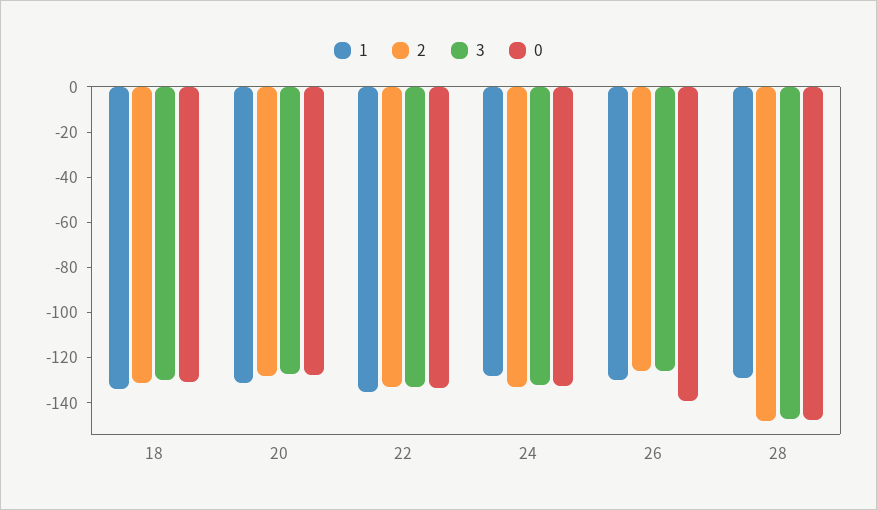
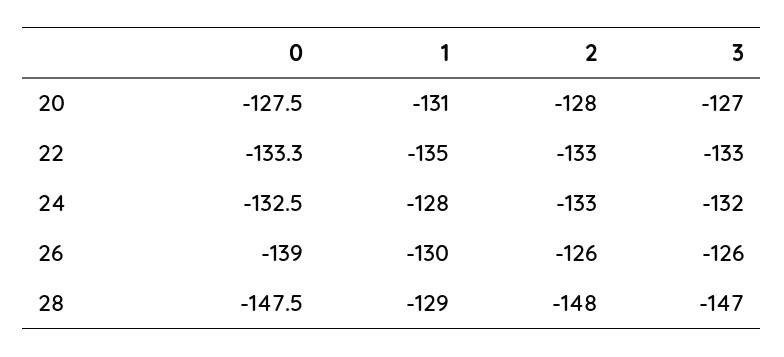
  {
    "1": {
-     "18": -135,
      "20": -131,
      "22": -135,
      "24": -128,
      "26": -130,
      "28": -129
    },
    "2": {
-     "18": -130,
      "20": -128,
      "22": -133,
      "24": -133,
      "26": -126,
      "28": -148
    },
    "3": {
-     "18": -130,
      "20": -127,
      "22": -133,
      "24": -132,
      "26": -126,
      "28": -147
    },
    "0": {
-     "18": -130,
      "20": -127.5,
      "22": -133.3,
      "24": -132.5,
      "26": -139,
      "28": -147.5
    }
  }

